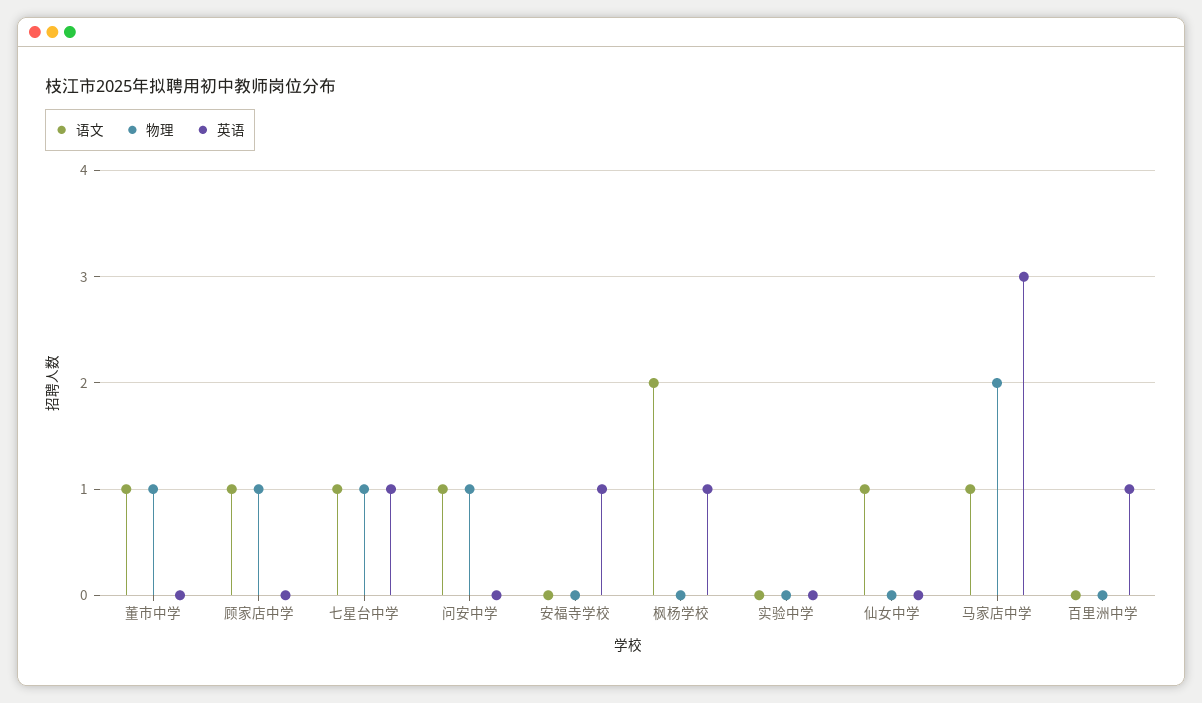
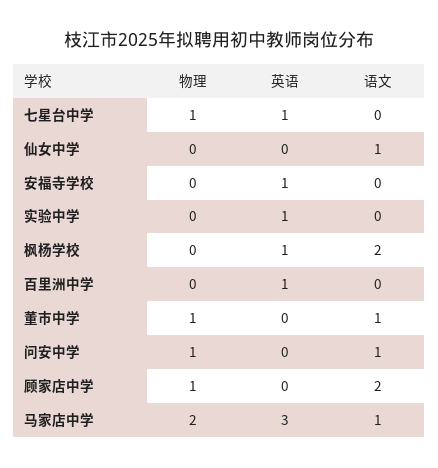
  {
    "语文": {
      "董市中学": 1,
-     "顾家店中学": 1,
+     "顾家店中学": 2,
-     "七星台中学": 1,
+     "七星台中学": 0,
      "问安中学": 1,
      "安福寺学校": 0,
      "枫杨学校": 2,
      "实验中学": 0,
      "仙女中学": 1,
      "马家店中学": 1,
      "百里洲中学": 0
    },
    "物理": {
      "董市中学": 1,
      "顾家店中学": 1,
      "七星台中学": 1,
      "问安中学": 1,
      "安福寺学校": 0,
      "枫杨学校": 0,
      "实验中学": 0,
      "仙女中学": 0,
      "马家店中学": 2,
      "百里洲中学": 0
    },
    "英语": {
      "董市中学": 0,
      "顾家店中学": 0,
      "七星台中学": 1,
      "问安中学": 0,
      "安福寺学校": 1,
      "枫杨学校": 1,
-     "实验中学": 0,
+     "实验中学": 1,
      "仙女中学": 0,
      "马家店中学": 3,
      "百里洲中学": 1
    }
  }

